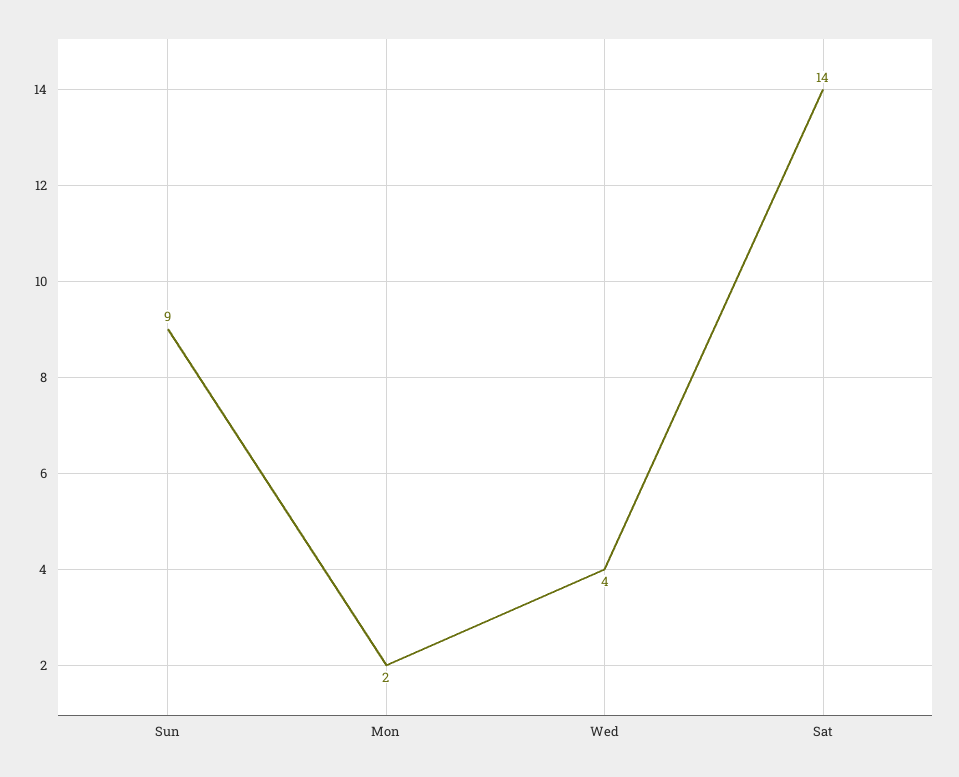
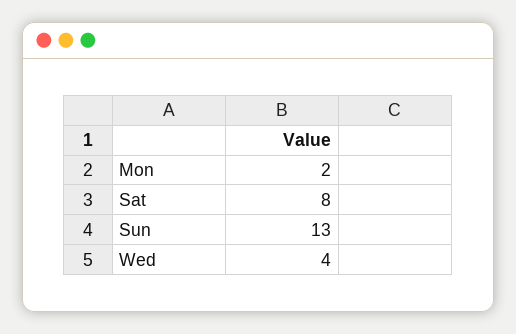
  {
-   "Sun": 9,
+   "Sun": 13,
    "Mon": 2,
    "Wed": 4,
-   "Sat": 14
+   "Sat": 8
  }

